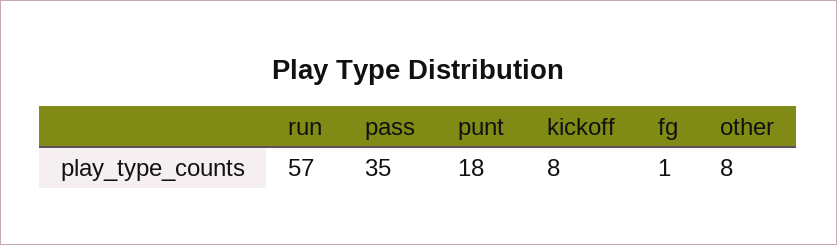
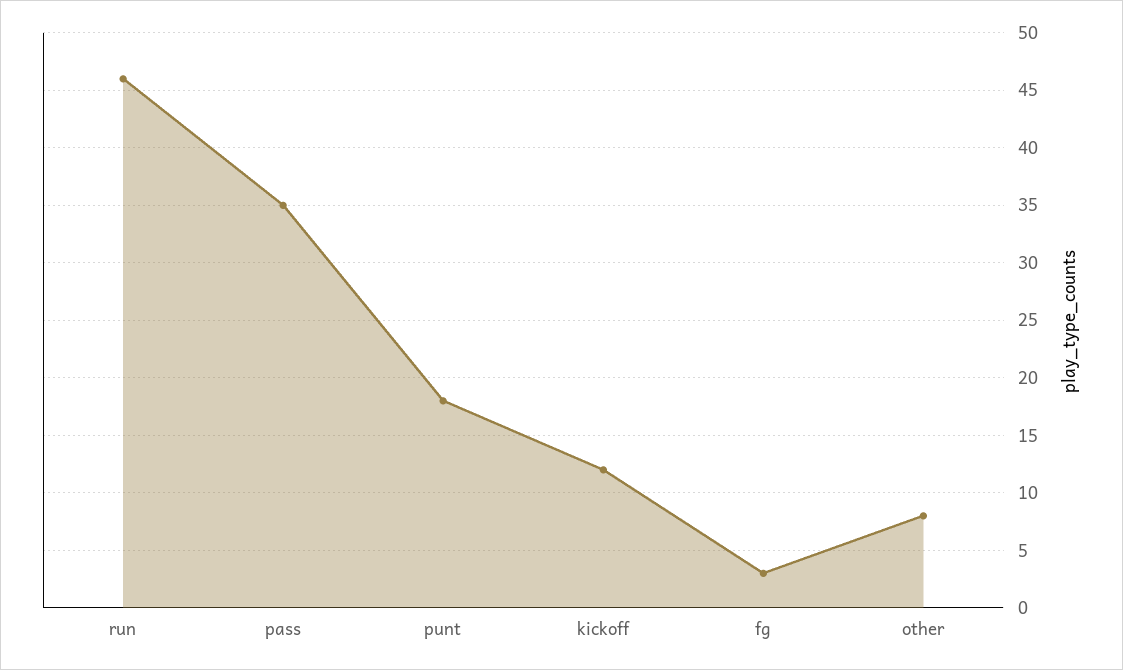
  {
-   "run": 57,
+   "run": 46,
    "pass": 35,
    "punt": 18,
-   "kickoff": 8,
+   "kickoff": 12,
-   "fg": 1,
+   "fg": 3,
    "other": 8
  }

